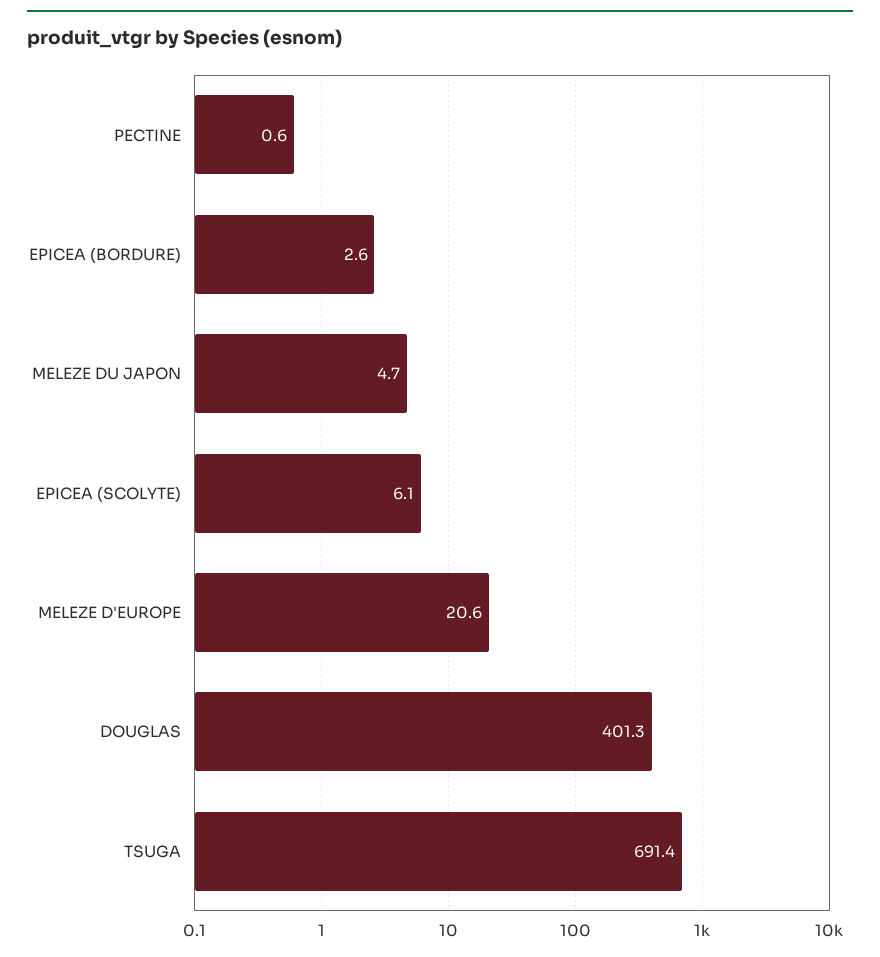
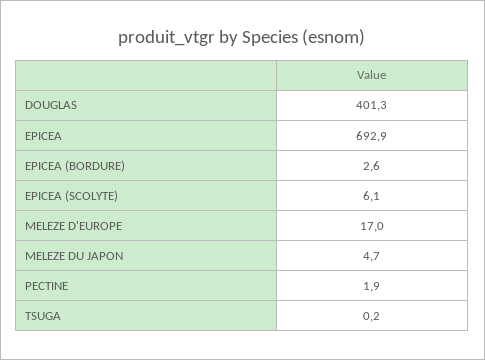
  {
-   "PECTINE": 0.6,
+   "PECTINE": 1.9,
    "EPICEA (BORDURE)": 2.6,
    "MELEZE DU JAPON": 4.7,
    "EPICEA (SCOLYTE)": 6.1,
-   "MELEZE D'EUROPE": 20.6,
+   "MELEZE D'EUROPE": 17,
    "DOUGLAS": 401.3,
-   "TSUGA": 691.4
+   "TSUGA": 0.2,
+   "EPICEA": 692.9
  }

